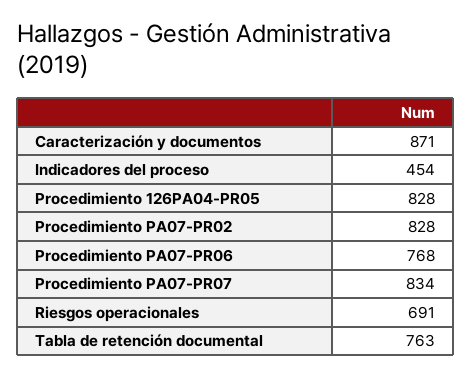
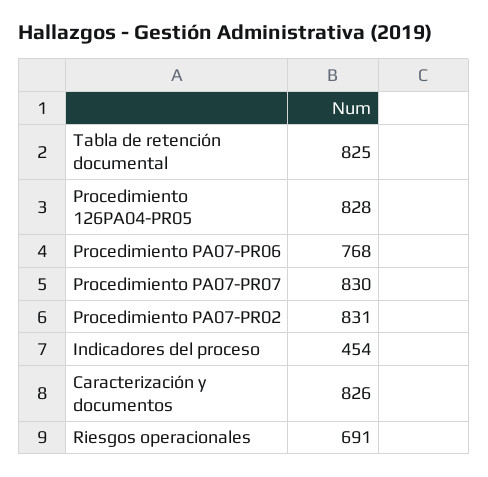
  {
-   "Caracterización y documentos": 871,
+   "Caracterización y documentos": 826,
    "Indicadores del proceso": 454,
    "Procedimiento 126PA04-PR05": 828,
-   "Procedimiento PA07-PR02": 828,
+   "Procedimiento PA07-PR02": 831,
    "Procedimiento PA07-PR06": 768,
-   "Procedimiento PA07-PR07": 834,
+   "Procedimiento PA07-PR07": 830,
    "Riesgos operacionales": 691,
-   "Tabla de retención documental": 763
+   "Tabla de retención documental": 825
  }

